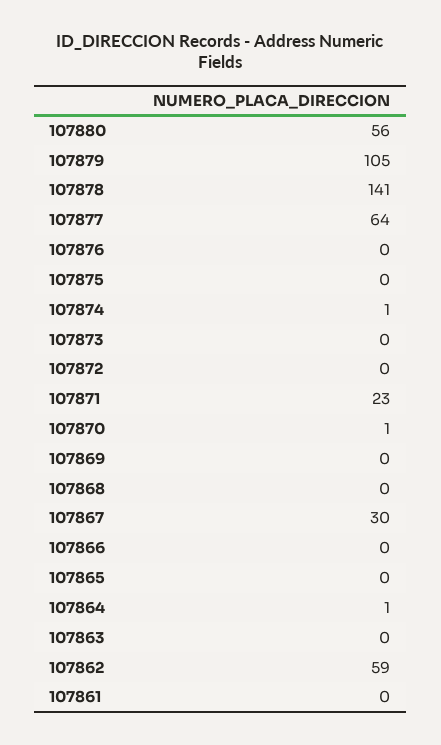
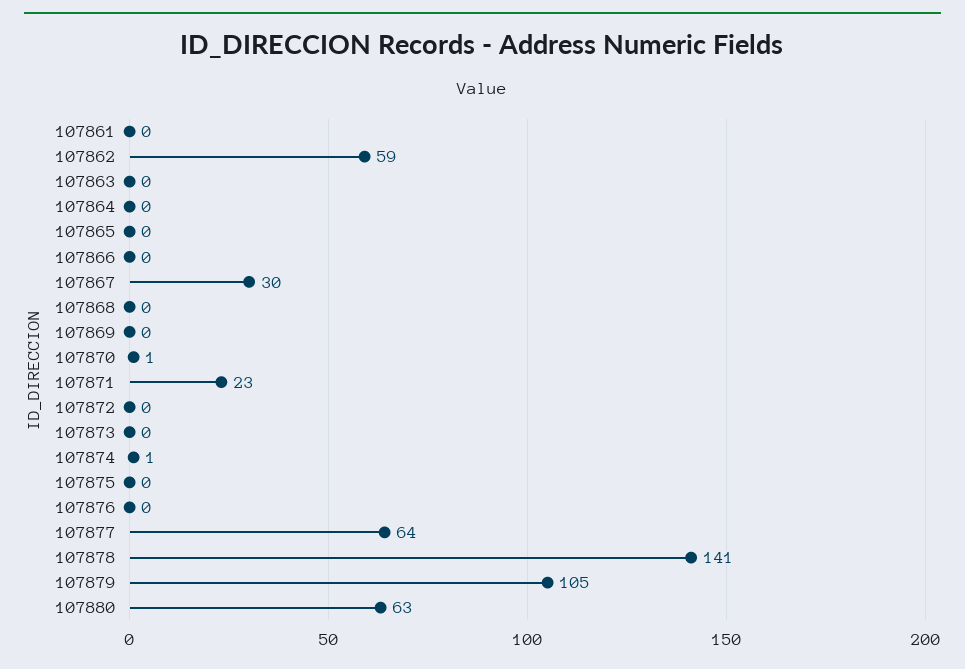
  {
-   "107880": 56,
+   "107880": 63,
    "107879": 105,
    "107878": 141,
    "107877": 64,
    "107876": 0,
    "107875": 0,
    "107874": 1,
    "107873": 0,
    "107872": 0,
    "107871": 23,
    "107870": 1,
    "107869": 0,
    "107868": 0,
    "107867": 30,
    "107866": 0,
    "107865": 0,
-   "107864": 1,
+   "107864": 0,
    "107863": 0,
    "107862": 59,
    "107861": 0
  }

